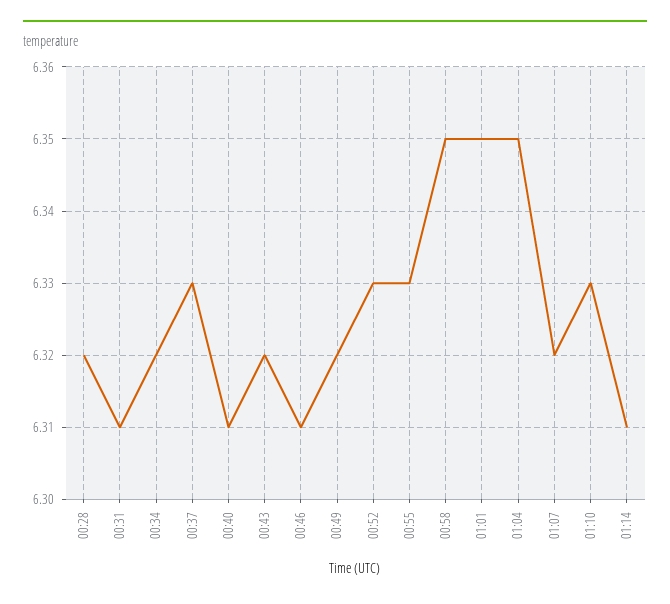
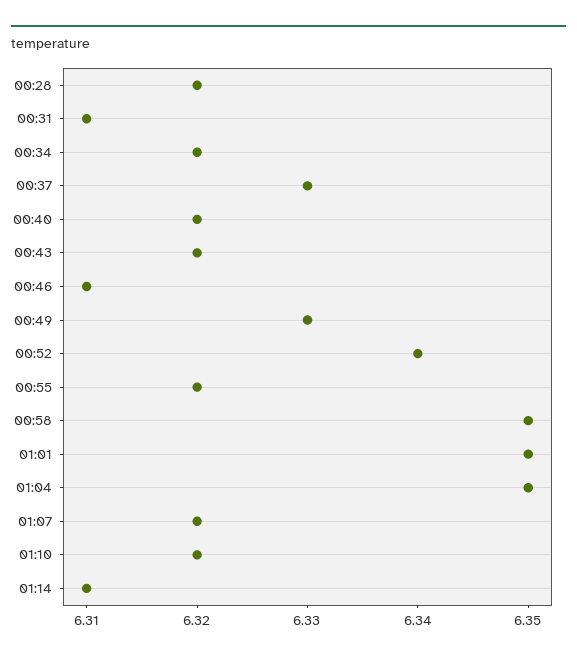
  {
    "00:28": 6.32,
    "00:31": 6.31,
    "00:34": 6.32,
    "00:37": 6.33,
-   "00:40": 6.31,
+   "00:40": 6.32,
    "00:43": 6.32,
    "00:46": 6.31,
-   "00:49": 6.32,
+   "00:49": 6.33,
-   "00:52": 6.33,
+   "00:52": 6.34,
-   "00:55": 6.33,
+   "00:55": 6.32,
    "00:58": 6.35,
    "01:01": 6.35,
    "01:04": 6.35,
    "01:07": 6.32,
-   "01:10": 6.33,
+   "01:10": 6.32,
    "01:14": 6.31
  }

